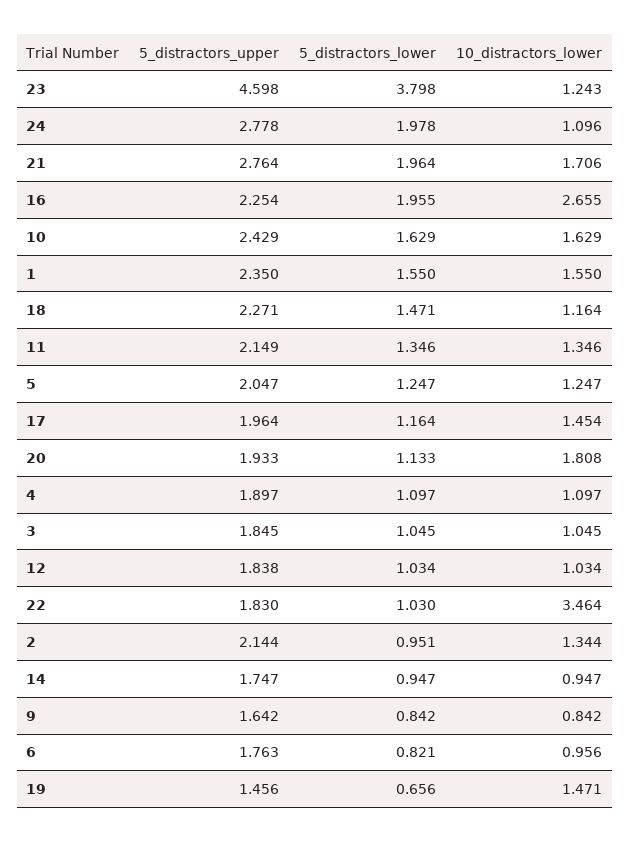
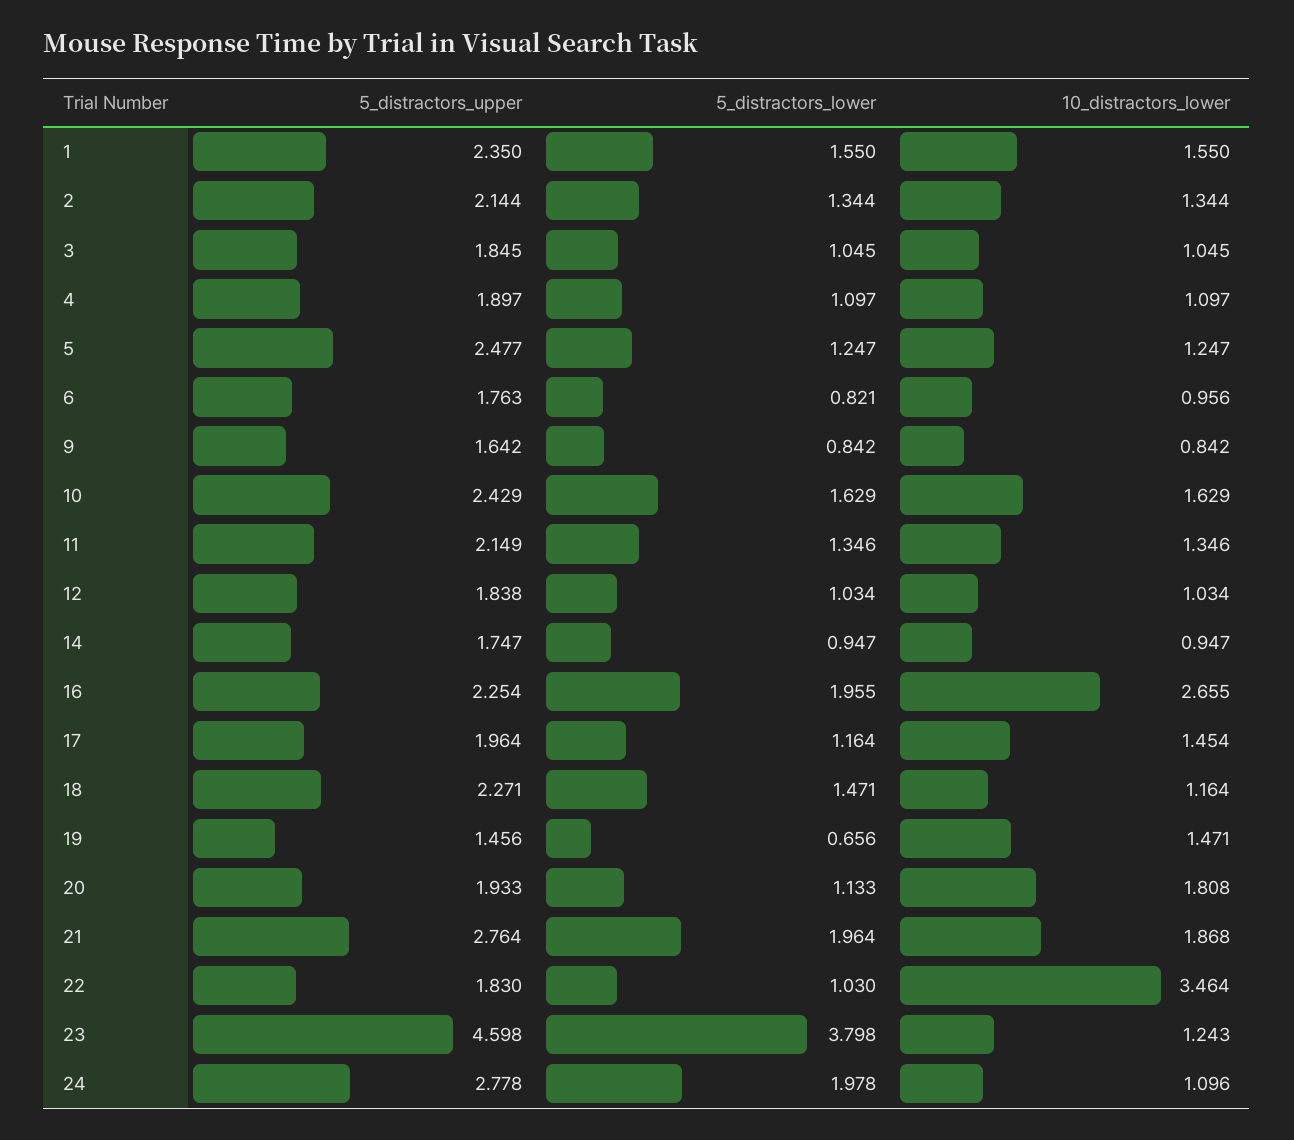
  {
    "5_distractors_upper": {
      "23": 4.598,
      "24": 2.778,
      "21": 2.764,
      "16": 2.254,
      "10": 2.429,
      "1": 2.35,
      "18": 2.271,
      "11": 2.149,
-     "5": 2.047,
+     "5": 2.477,
      "17": 1.964,
      "20": 1.933,
      "4": 1.897,
      "3": 1.845,
      "12": 1.838,
      "22": 1.83,
      "2": 2.144,
      "14": 1.747,
      "9": 1.642,
      "6": 1.763,
      "19": 1.456
    },
    "5_distractors_lower": {
      "23": 3.798,
      "24": 1.978,
      "21": 1.964,
      "16": 1.955,
      "10": 1.629,
      "1": 1.55,
      "18": 1.471,
      "11": 1.346,
      "5": 1.247,
      "17": 1.164,
      "20": 1.133,
      "4": 1.097,
      "3": 1.045,
      "12": 1.034,
      "22": 1.03,
-     "2": 0.951,
+     "2": 1.344,
      "14": 0.947,
      "9": 0.842,
      "6": 0.821,
      "19": 0.656
    },
    "10_distractors_lower": {
      "23": 1.243,
      "24": 1.096,
-     "21": 1.706,
+     "21": 1.868,
      "16": 2.655,
      "10": 1.629,
      "1": 1.55,
      "18": 1.164,
      "11": 1.346,
      "5": 1.247,
      "17": 1.454,
      "20": 1.808,
      "4": 1.097,
      "3": 1.045,
      "12": 1.034,
      "22": 3.464,
      "2": 1.344,
      "14": 0.947,
      "9": 0.842,
      "6": 0.956,
      "19": 1.471
    }
  }

